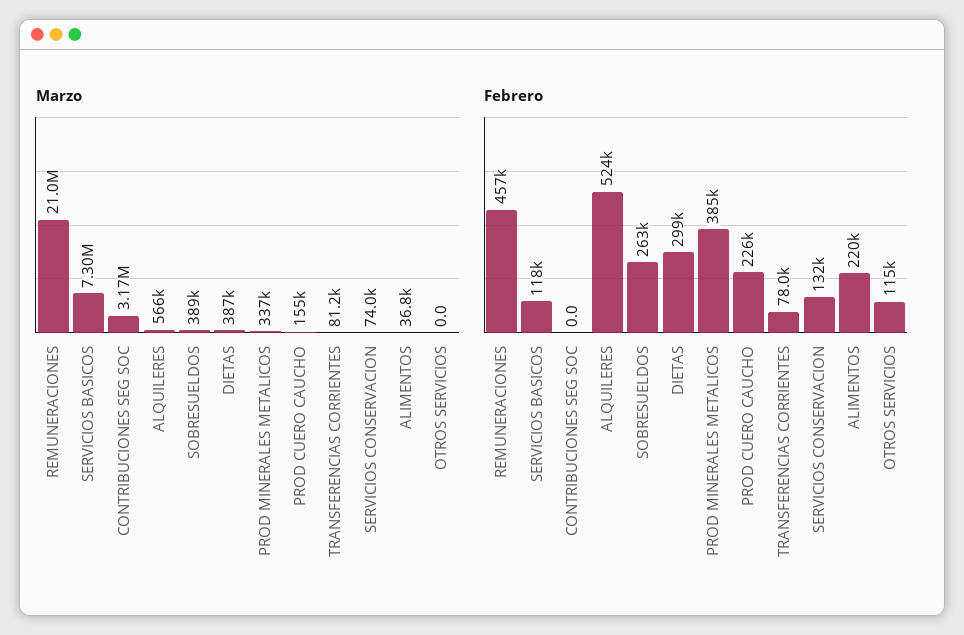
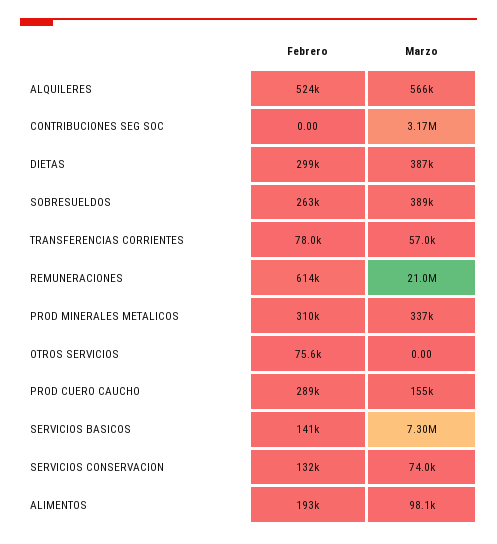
  {
    "Marzo": {
      "REMUNERACIONES": 21000000,
      "SERVICIOS BASICOS": 7300000,
      "CONTRIBUCIONES SEG SOC": 3170000,
      "ALQUILERES": 566000,
      "SOBRESUELDOS": 389000,
      "DIETAS": 387000,
      "PROD MINERALES METALICOS": 337000,
      "PROD CUERO CAUCHO": 155000,
-     "TRANSFERENCIAS CORRIENTES": 81200,
+     "TRANSFERENCIAS CORRIENTES": 57000,
      "SERVICIOS CONSERVACION": 74000,
-     "ALIMENTOS": 36800,
+     "ALIMENTOS": 98100,
      "OTROS SERVICIOS": 0
    },
    "Febrero": {
-     "REMUNERACIONES": 457000,
+     "REMUNERACIONES": 614000,
-     "SERVICIOS BASICOS": 118000,
+     "SERVICIOS BASICOS": 141000,
      "CONTRIBUCIONES SEG SOC": 0,
      "ALQUILERES": 524000,
      "SOBRESUELDOS": 263000,
      "DIETAS": 299000,
-     "PROD MINERALES METALICOS": 385000,
+     "PROD MINERALES METALICOS": 310000,
-     "PROD CUERO CAUCHO": 226000,
+     "PROD CUERO CAUCHO": 289000,
      "TRANSFERENCIAS CORRIENTES": 78000,
      "SERVICIOS CONSERVACION": 132000,
-     "ALIMENTOS": 220000,
+     "ALIMENTOS": 193000,
-     "OTROS SERVICIOS": 115000
+     "OTROS SERVICIOS": 75600
    }
  }

